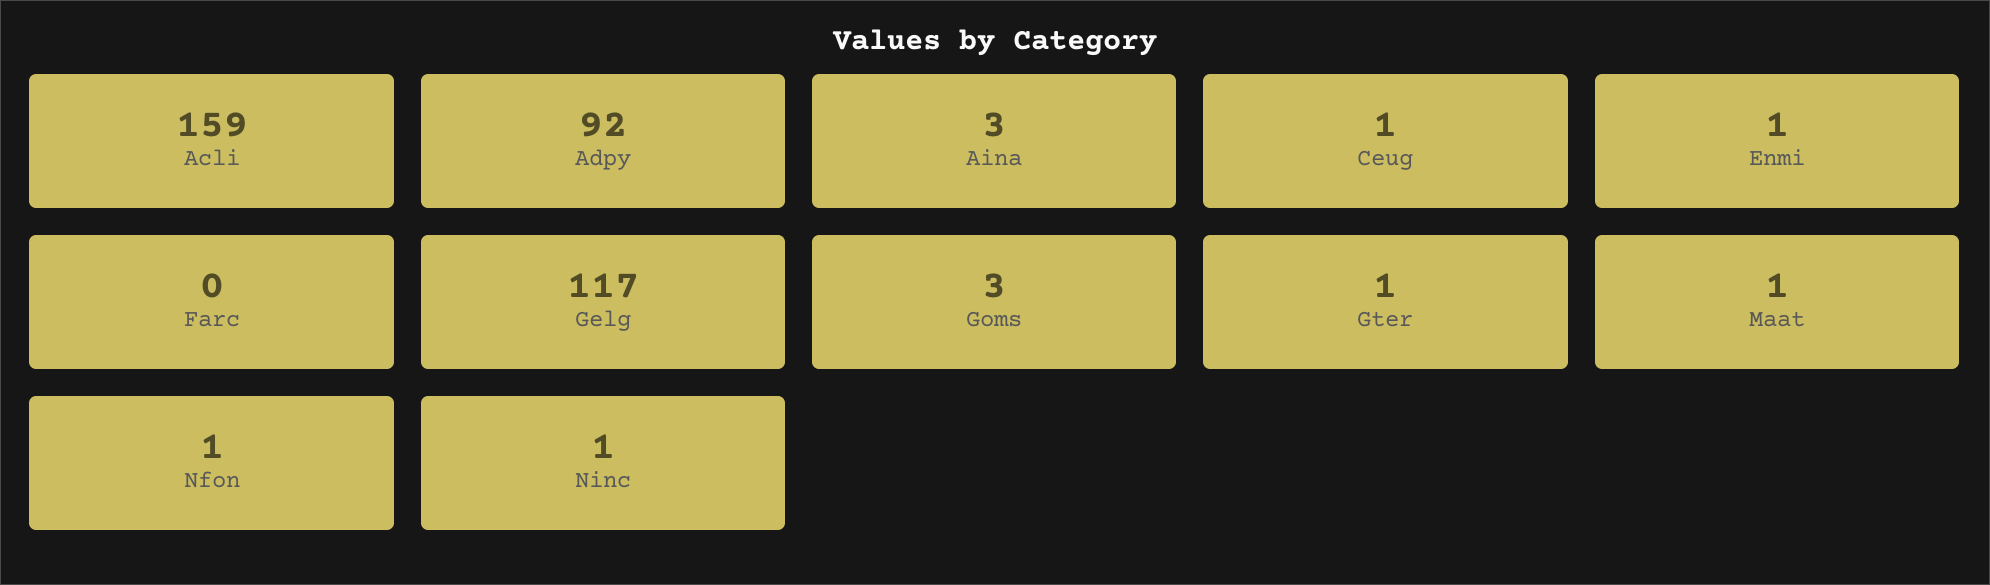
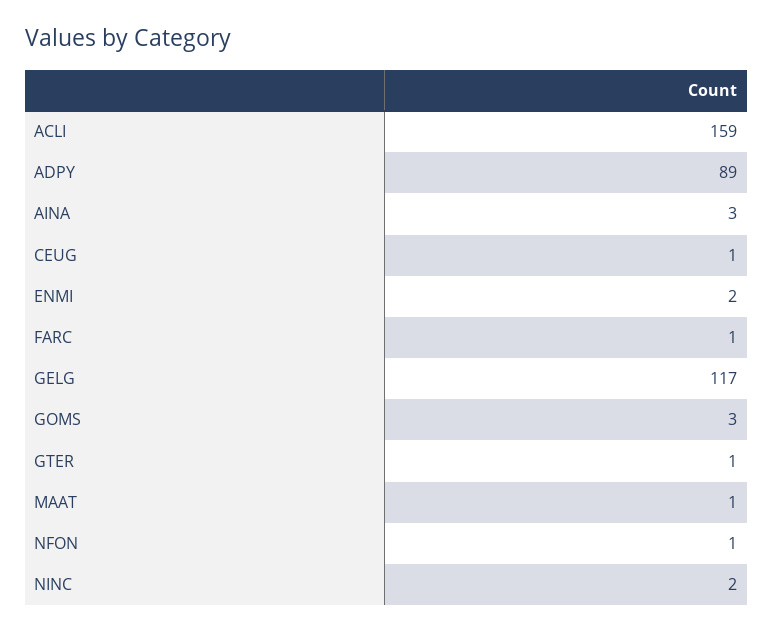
  {
    "Acli": 159,
-   "Adpy": 92,
+   "Adpy": 89,
    "Aina": 3,
    "Ceug": 1,
-   "Enmi": 1,
+   "Enmi": 2,
-   "Farc": 0,
+   "Farc": 1,
    "Gelg": 117,
    "Goms": 3,
    "Gter": 1,
    "Maat": 1,
    "Nfon": 1,
-   "Ninc": 1
+   "Ninc": 2
  }

